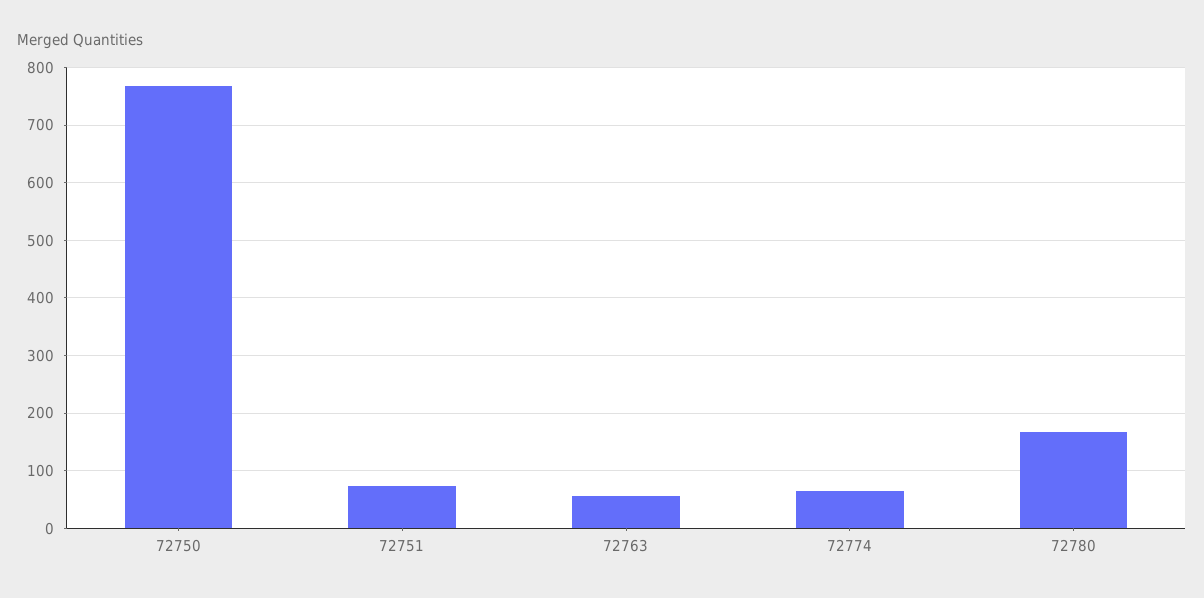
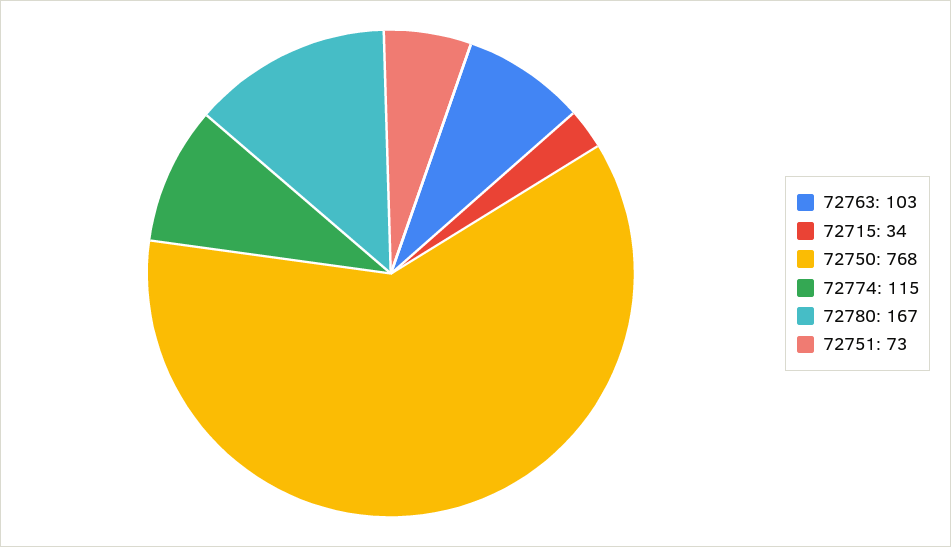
  {
    "72750": 768,
    "72751": 73,
-   "72763": 60,
+   "72763": 103,
-   "72774": 60,
+   "72774": 115,
-   "72780": 167
+   "72780": 167,
+   "72715": 34
  }

